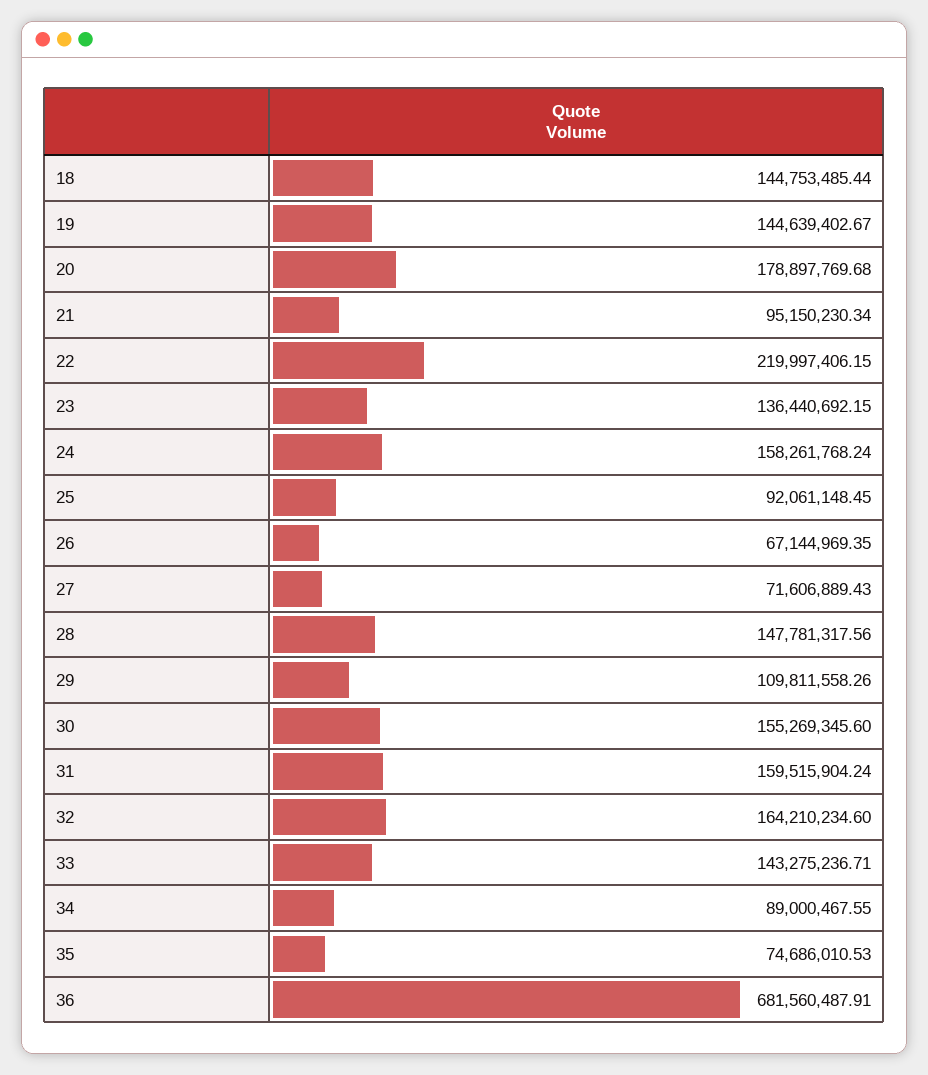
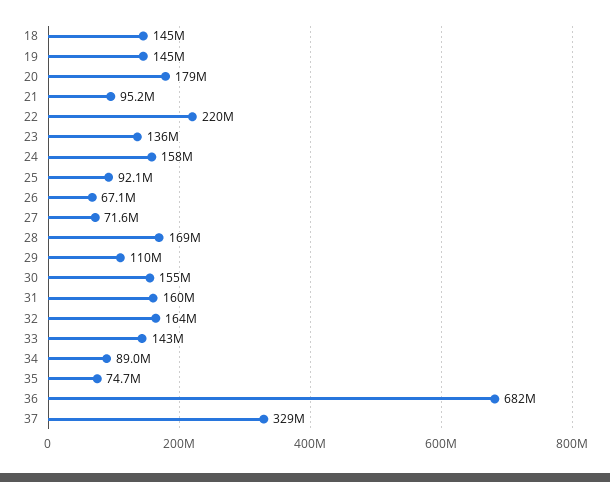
  {
    "18": 144753485.44,
    "19": 144639402.67,
    "20": 178897769.68,
    "21": 95150230.34,
    "22": 219997406.15,
    "23": 136440692.15,
    "24": 158261768.24,
    "25": 92061148.45,
    "26": 67144969.35,
    "27": 71606889.43,
-   "28": 147781317.56,
+   "28": 169000000,
    "29": 109811558.26,
    "30": 155269345.6,
    "31": 159515904.24,
    "32": 164210234.6,
    "33": 143275236.71,
    "34": 89000467.55,
    "35": 74686010.53,
-   "36": 681560487.91
+   "36": 681560487.91,
+   "37": 329000000
  }

